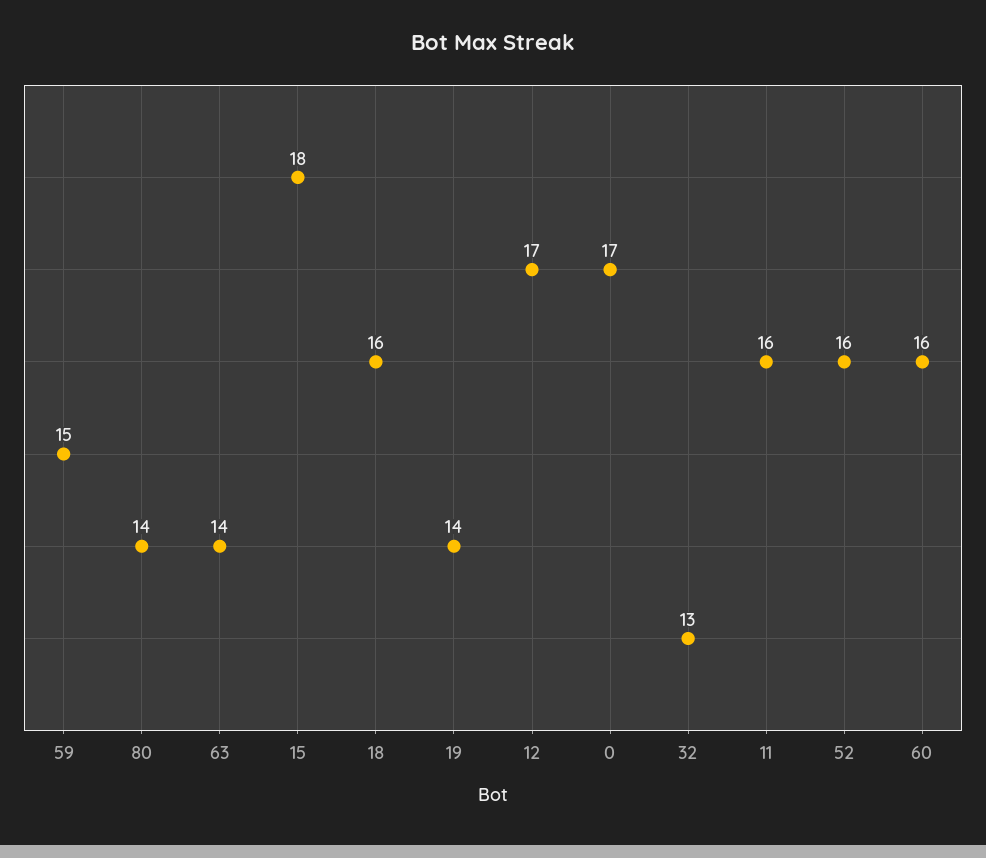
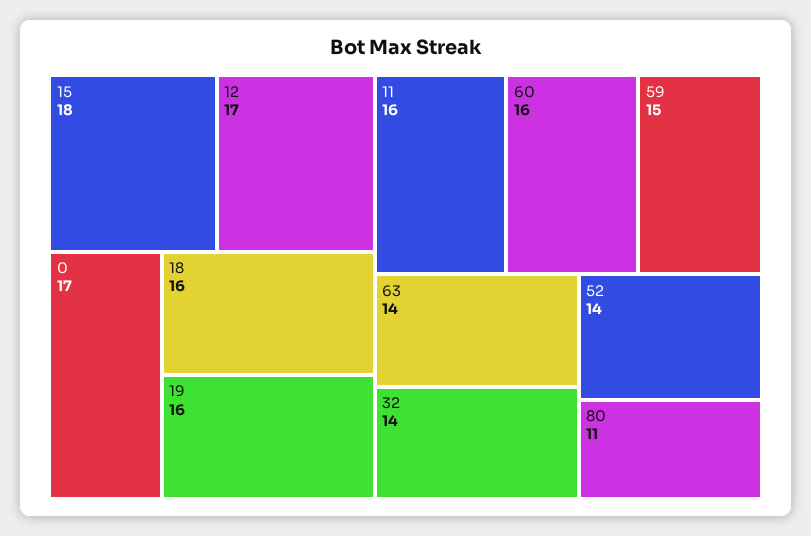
  {
    "59": 15,
-   "80": 14,
+   "80": 11,
    "63": 14,
    "15": 18,
    "18": 16,
-   "19": 14,
+   "19": 16,
    "12": 17,
    "0": 17,
-   "32": 13,
+   "32": 14,
    "11": 16,
-   "52": 16,
+   "52": 14,
    "60": 16
  }

